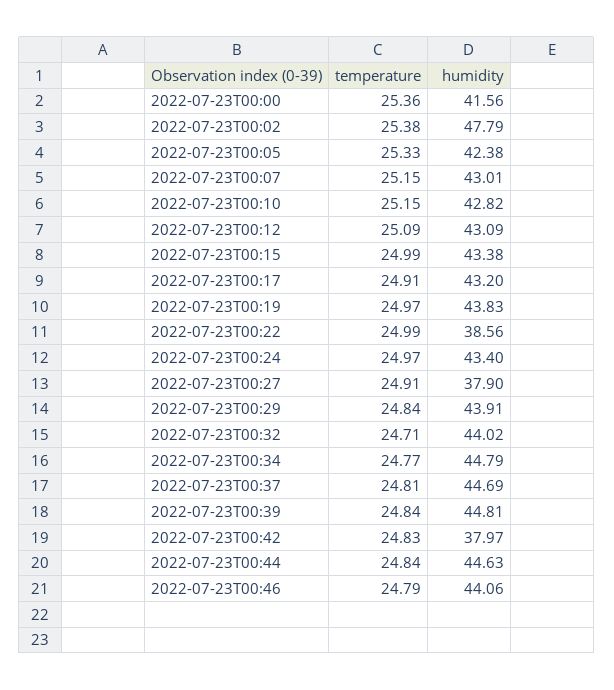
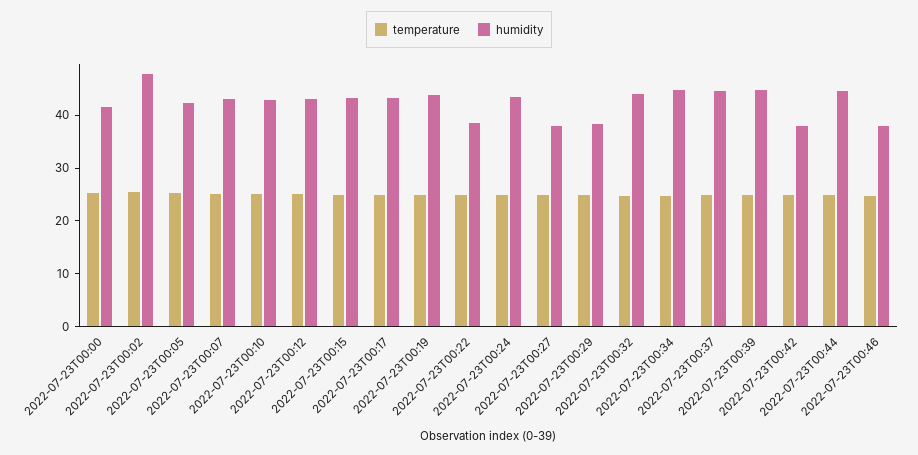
  {
    "temperature": {
      "2022-07-23T00:00": 25.36,
      "2022-07-23T00:02": 25.38,
      "2022-07-23T00:05": 25.33,
      "2022-07-23T00:07": 25.15,
      "2022-07-23T00:10": 25.15,
      "2022-07-23T00:12": 25.09,
      "2022-07-23T00:15": 24.99,
      "2022-07-23T00:17": 24.91,
      "2022-07-23T00:19": 24.97,
      "2022-07-23T00:22": 24.99,
      "2022-07-23T00:24": 24.97,
      "2022-07-23T00:27": 24.91,
      "2022-07-23T00:29": 24.84,
      "2022-07-23T00:32": 24.71,
      "2022-07-23T00:34": 24.77,
      "2022-07-23T00:37": 24.81,
      "2022-07-23T00:39": 24.84,
      "2022-07-23T00:42": 24.83,
      "2022-07-23T00:44": 24.84,
      "2022-07-23T00:46": 24.79
    },
    "humidity": {
      "2022-07-23T00:00": 41.56,
      "2022-07-23T00:02": 47.79,
      "2022-07-23T00:05": 42.38,
      "2022-07-23T00:07": 43.01,
      "2022-07-23T00:10": 42.82,
      "2022-07-23T00:12": 43.09,
      "2022-07-23T00:15": 43.38,
      "2022-07-23T00:17": 43.2,
      "2022-07-23T00:19": 43.83,
      "2022-07-23T00:22": 38.56,
      "2022-07-23T00:24": 43.4,
      "2022-07-23T00:27": 37.9,
-     "2022-07-23T00:29": 43.91,
+     "2022-07-23T00:29": 38,
      "2022-07-23T00:32": 44.02,
      "2022-07-23T00:34": 44.79,
      "2022-07-23T00:37": 44.69,
      "2022-07-23T00:39": 44.81,
      "2022-07-23T00:42": 37.97,
      "2022-07-23T00:44": 44.63,
-     "2022-07-23T00:46": 44.06
+     "2022-07-23T00:46": 38
    }
  }

